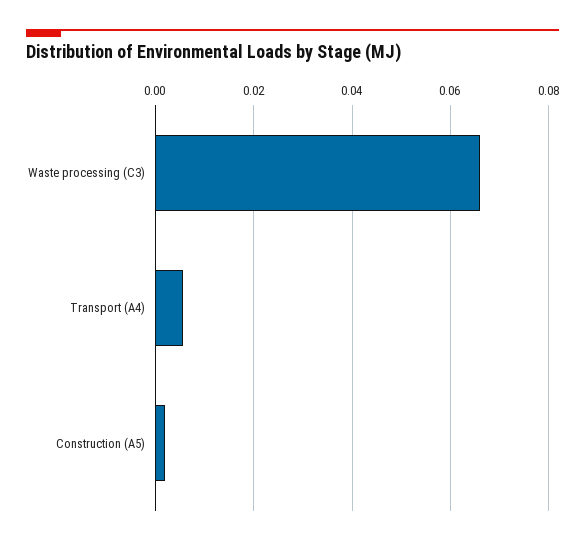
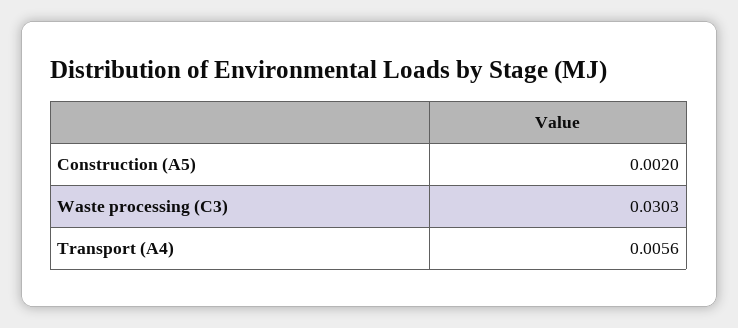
  {
-   "Waste processing (C3)": 0.066,
+   "Waste processing (C3)": 0.0303,
    "Transport (A4)": 0.0056,
    "Construction (A5)": 0.002
  }

